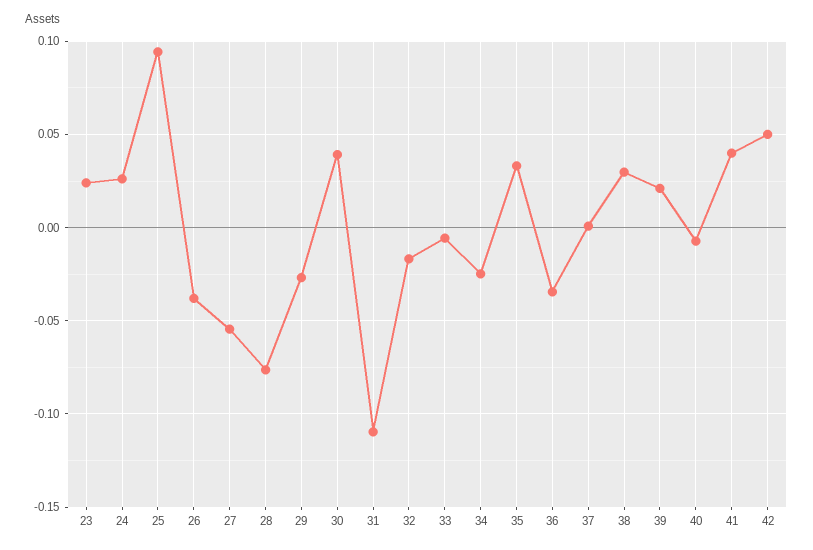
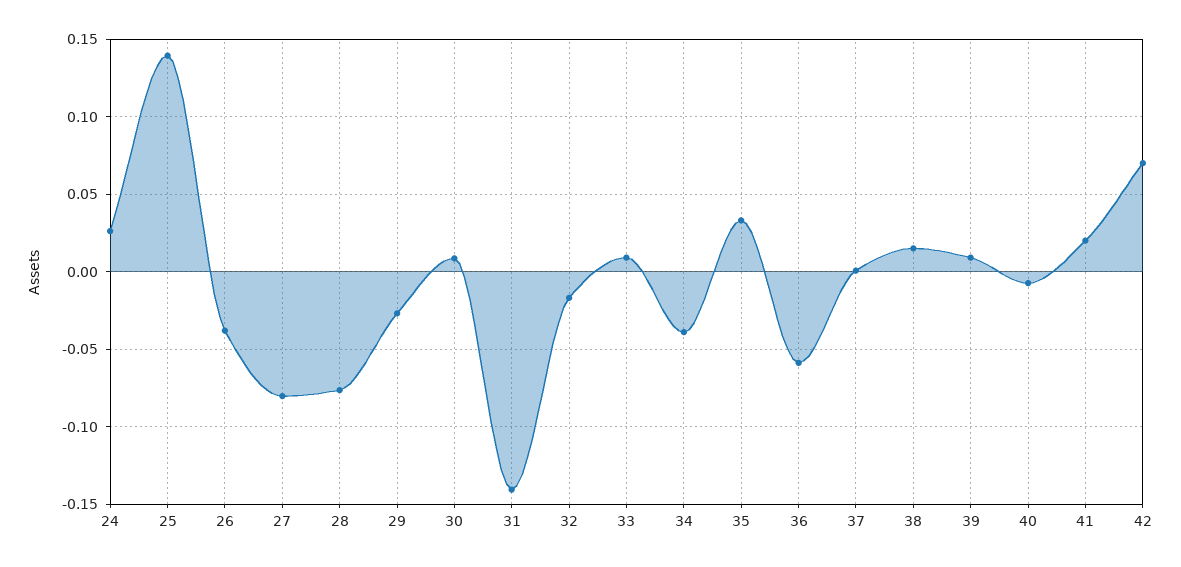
  {
-   "23": 0.025,
    "24": 0.025,
-   "25": 0.095,
+   "25": 0.14,
    "26": -0.04,
-   "27": -0.055,
+   "27": -0.08,
    "28": -0.075,
    "29": -0.025,
-   "30": 0.04,
+   "30": 0.01,
-   "31": -0.11,
+   "31": -0.14,
    "32": -0.015,
-   "33": -0.005,
+   "33": 0.01,
-   "34": -0.025,
+   "34": -0.04,
    "35": 0.035,
-   "36": -0.035,
+   "36": -0.06,
    "37": 0,
-   "38": 0.03,
+   "38": 0.015,
-   "39": 0.02,
+   "39": 0.01,
    "40": -0.005,
-   "41": 0.04,
+   "41": 0.02,
-   "42": 0.05
+   "42": 0.07
  }

